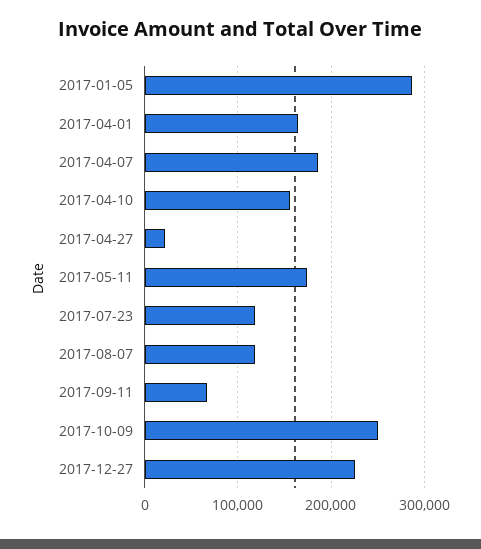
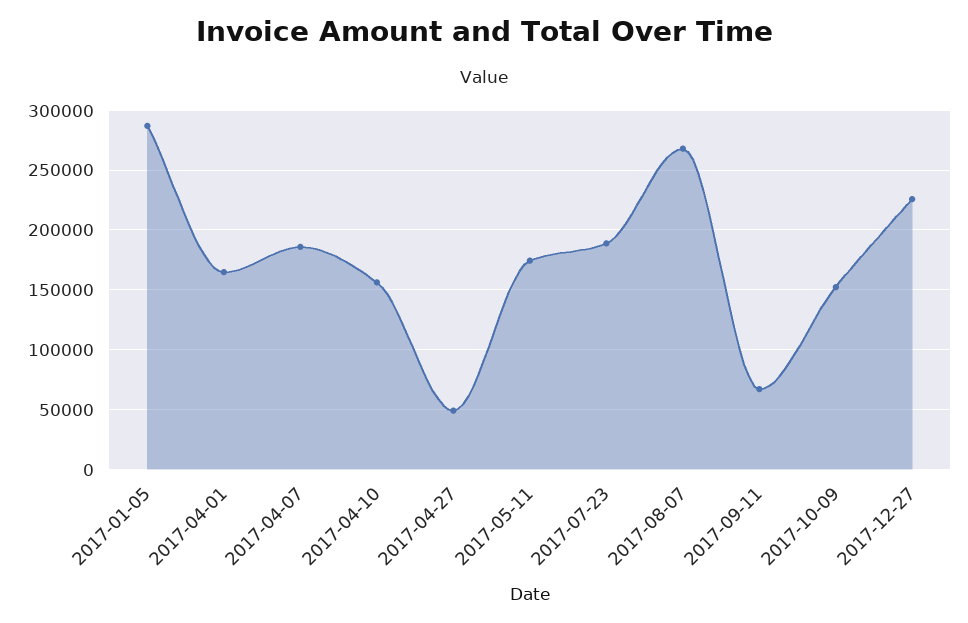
  {
    "2017-01-05": 290000,
    "2017-04-01": 160000,
    "2017-04-07": 190000,
    "2017-04-10": 160000,
-   "2017-04-27": 20000,
+   "2017-04-27": 50000,
    "2017-05-11": 170000,
-   "2017-07-23": 120000,
+   "2017-07-23": 190000,
-   "2017-08-07": 120000,
+   "2017-08-07": 270000,
    "2017-09-11": 70000,
-   "2017-10-09": 250000,
+   "2017-10-09": 150000,
    "2017-12-27": 230000
  }

